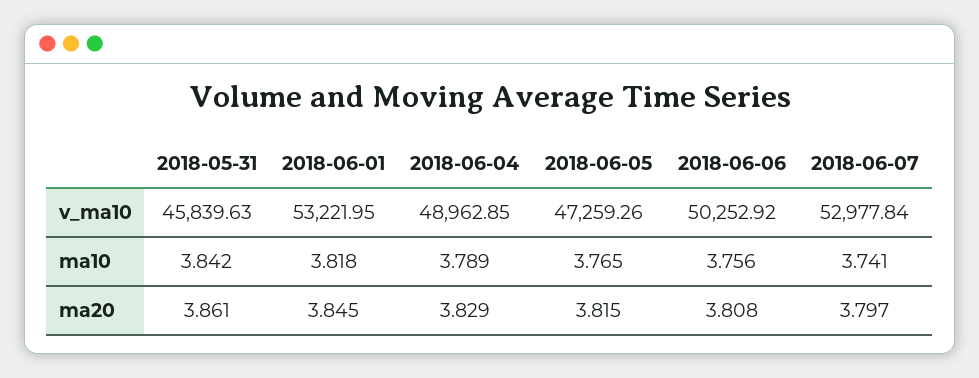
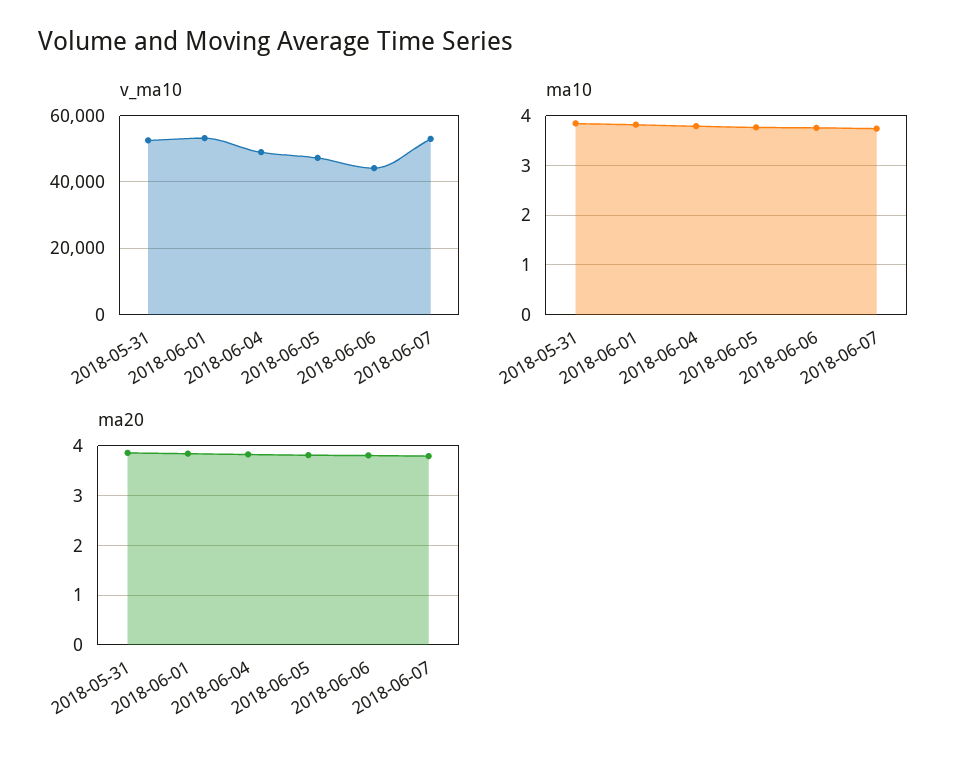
  {
    "v_ma10": {
-     "2018-05-31": 45839.63,
+     "2018-05-31": 52000,
      "2018-06-01": 53221.95,
      "2018-06-04": 48962.85,
      "2018-06-05": 47259.26,
-     "2018-06-06": 50252.92,
+     "2018-06-06": 44000,
      "2018-06-07": 52977.84
    },
    "ma10": {
      "2018-05-31": 3.842,
      "2018-06-01": 3.818,
      "2018-06-04": 3.789,
      "2018-06-05": 3.765,
      "2018-06-06": 3.756,
      "2018-06-07": 3.741
    },
    "ma20": {
      "2018-05-31": 3.861,
      "2018-06-01": 3.845,
      "2018-06-04": 3.829,
      "2018-06-05": 3.815,
      "2018-06-06": 3.808,
      "2018-06-07": 3.797
    }
  }

